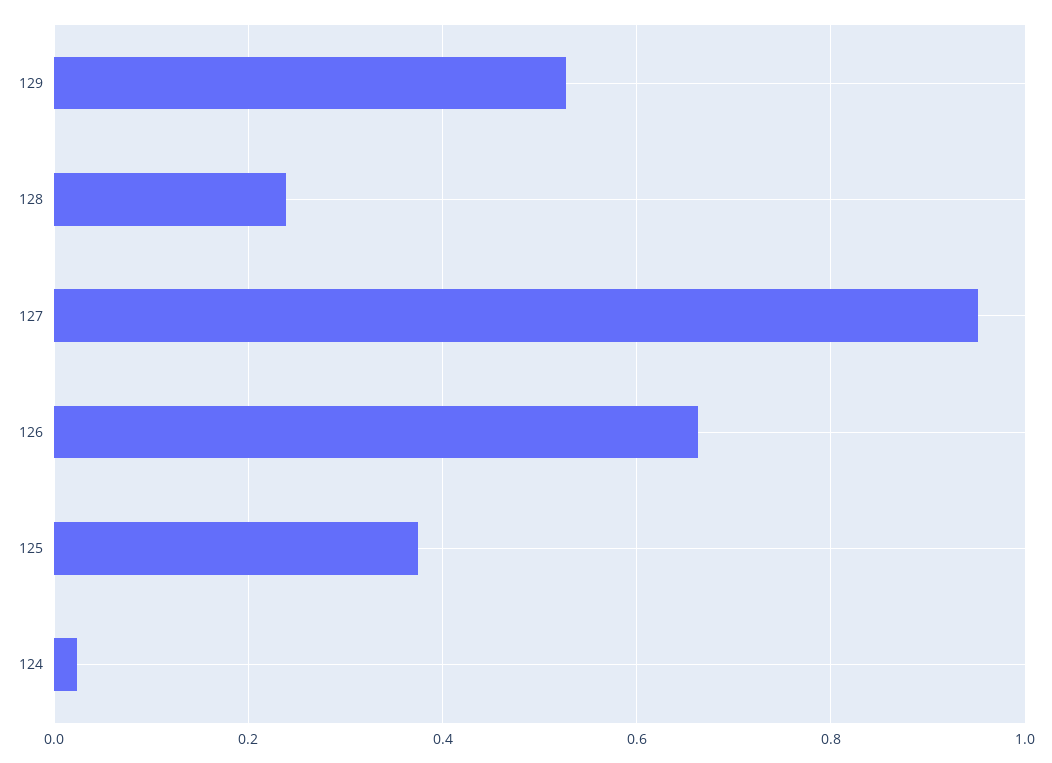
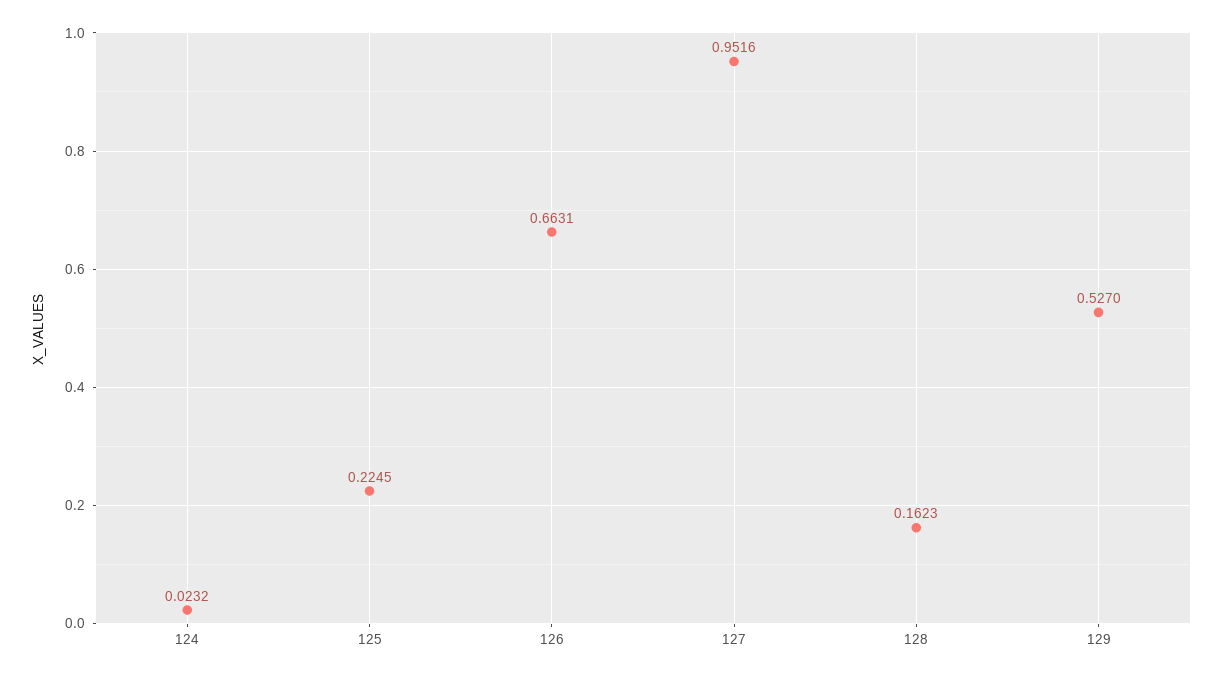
  {
    "129": 0.527,
-   "128": 0.24,
+   "128": 0.1623,
    "127": 0.9516,
    "126": 0.6631,
-   "125": 0.38,
+   "125": 0.2245,
    "124": 0.0232
  }

